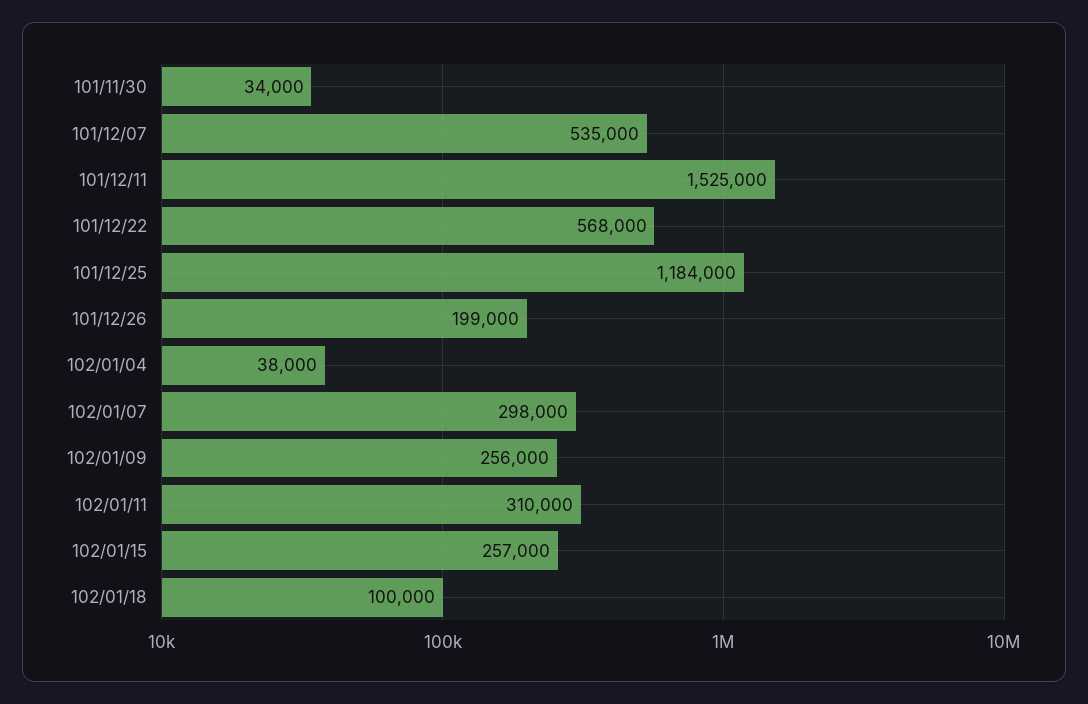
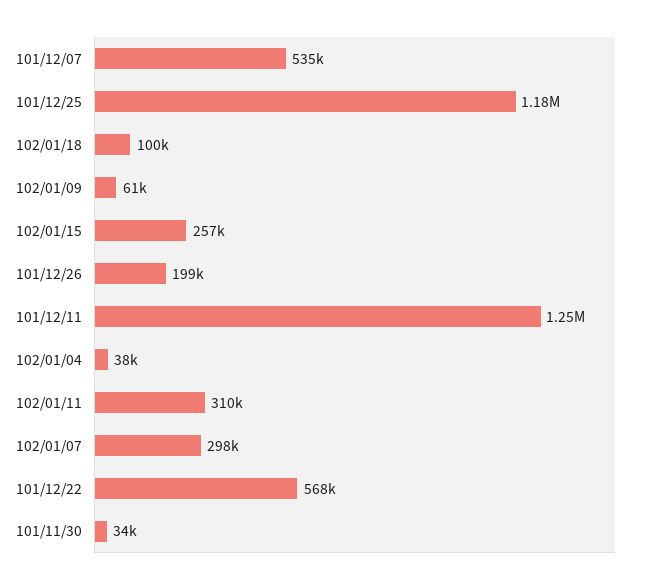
  {
    "101/11/30": 34000,
    "101/12/07": 535000,
-   "101/12/11": 1525000,
+   "101/12/11": 1250000,
    "101/12/22": 568000,
    "101/12/25": 1184000,
    "101/12/26": 199000,
    "102/01/04": 38000,
    "102/01/07": 298000,
-   "102/01/09": 256000,
+   "102/01/09": 61000,
    "102/01/11": 310000,
    "102/01/15": 257000,
    "102/01/18": 100000
  }

